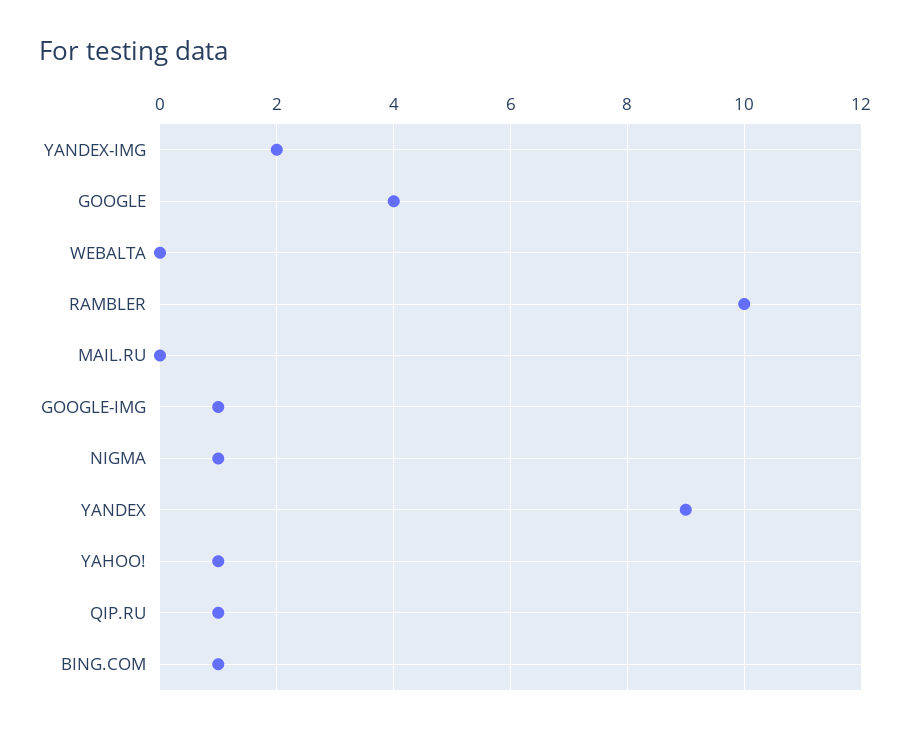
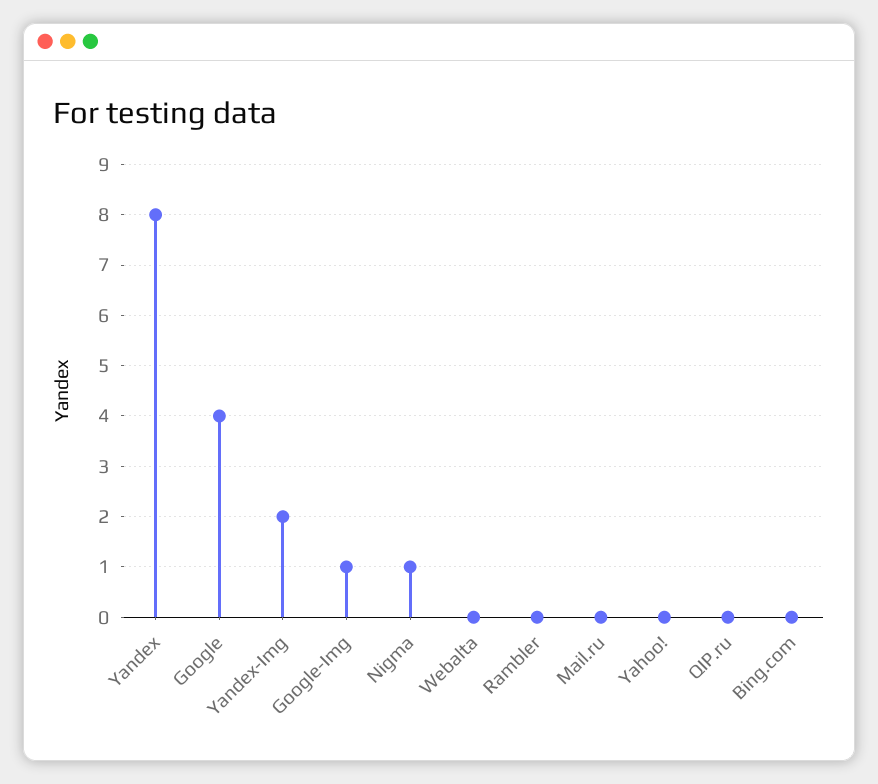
  {
    "YANDEX-IMG": 2,
    "GOOGLE": 4,
    "WEBALTA": 0,
-   "RAMBLER": 10,
+   "RAMBLER": 0,
    "MAIL.RU": 0,
    "GOOGLE-IMG": 1,
    "NIGMA": 1,
-   "YANDEX": 9,
+   "YANDEX": 8,
-   "YAHOO!": 1,
+   "YAHOO!": 0,
-   "QIP.RU": 1,
+   "QIP.RU": 0,
-   "BING.COM": 1
+   "BING.COM": 0
  }

